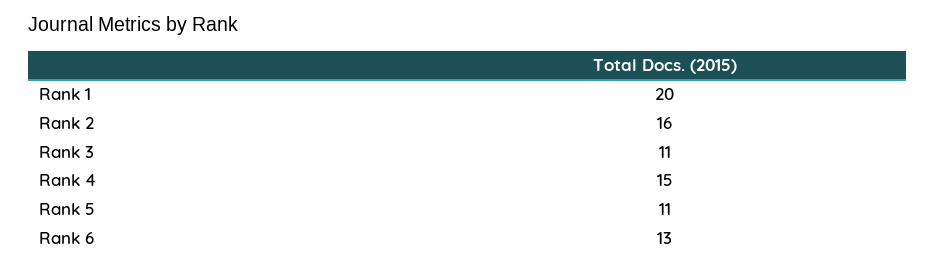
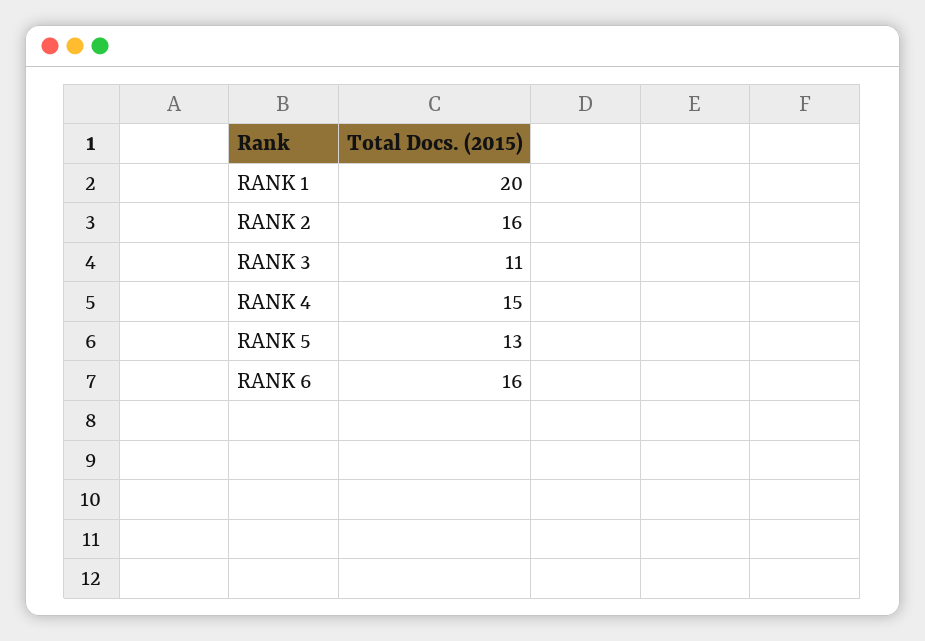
  {
    "Rank 1": 20,
    "Rank 2": 16,
    "Rank 3": 11,
    "Rank 4": 15,
-   "Rank 5": 11,
+   "Rank 5": 13,
-   "Rank 6": 13
+   "Rank 6": 16
  }

